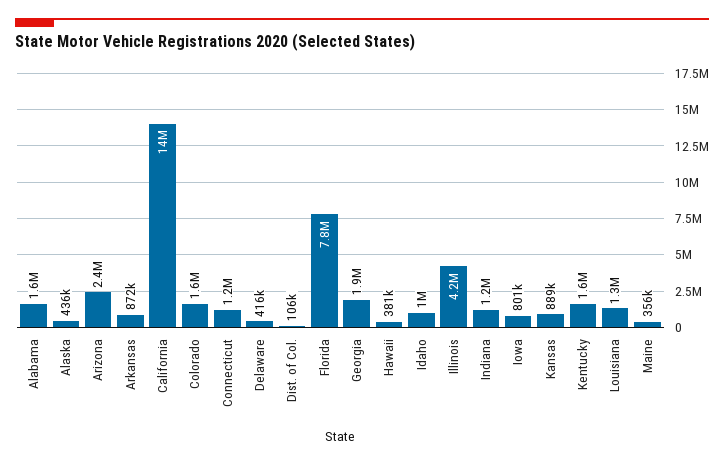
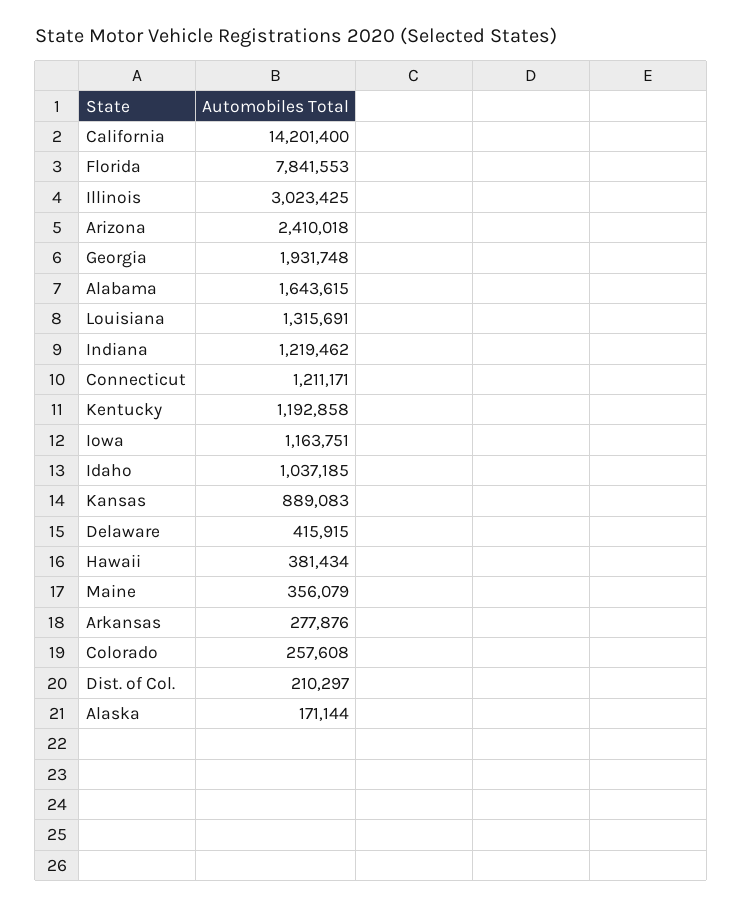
  {
    "Alabama": 1643615,
-   "Alaska": 436000,
+   "Alaska": 171144,
    "Arizona": 2410018,
-   "Arkansas": 872000,
+   "Arkansas": 277876,
    "California": 14201400,
-   "Colorado": 1600000,
+   "Colorado": 257608,
    "Connecticut": 1211171,
    "Delaware": 415915,
-   "Dist. of Col.": 106000,
+   "Dist. of Col.": 210297,
    "Florida": 7841553,
    "Georgia": 1931748,
    "Hawaii": 381434,
    "Idaho": 1037185,
-   "Illinois": 4200000,
+   "Illinois": 3023425,
    "Indiana": 1219462,
-   "Iowa": 801000,
+   "Iowa": 1163751,
    "Kansas": 889083,
-   "Kentucky": 1600000,
+   "Kentucky": 1192858,
    "Louisiana": 1315691,
    "Maine": 356079
  }

